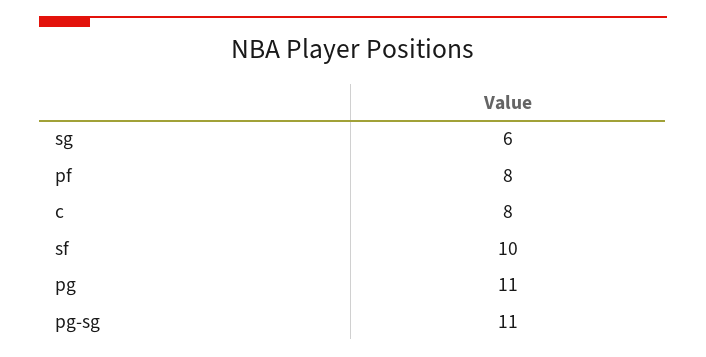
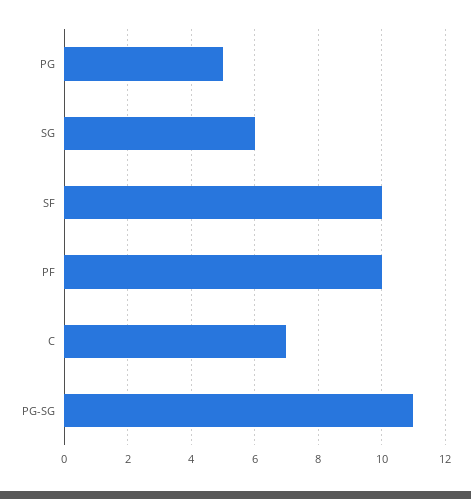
  {
    "sg": 6,
-   "pf": 8,
+   "pf": 10,
-   "c": 8,
+   "c": 7,
    "sf": 10,
-   "pg": 11,
+   "pg": 5,
    "pg-sg": 11
  }

